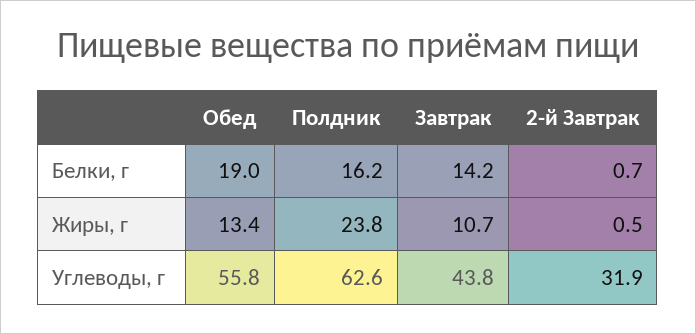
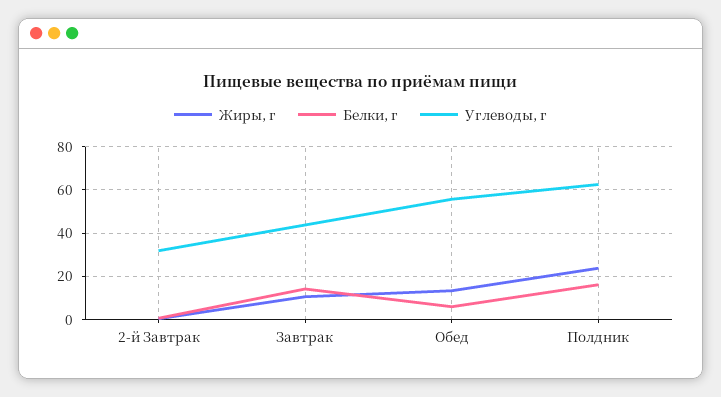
  {
    "Белки, г": {
-     "Обед": 19,
+     "Обед": 5,
      "Полдник": 16.2,
      "Завтрак": 14.2,
      "2-й Завтрак": 0.7
    },
    "Жиры, г": {
      "Обед": 13.4,
      "Полдник": 23.8,
      "Завтрак": 10.7,
      "2-й Завтрак": 0.5
    },
    "Углеводы, г": {
      "Обед": 55.8,
      "Полдник": 62.6,
      "Завтрак": 43.8,
      "2-й Завтрак": 31.9
    }
  }

